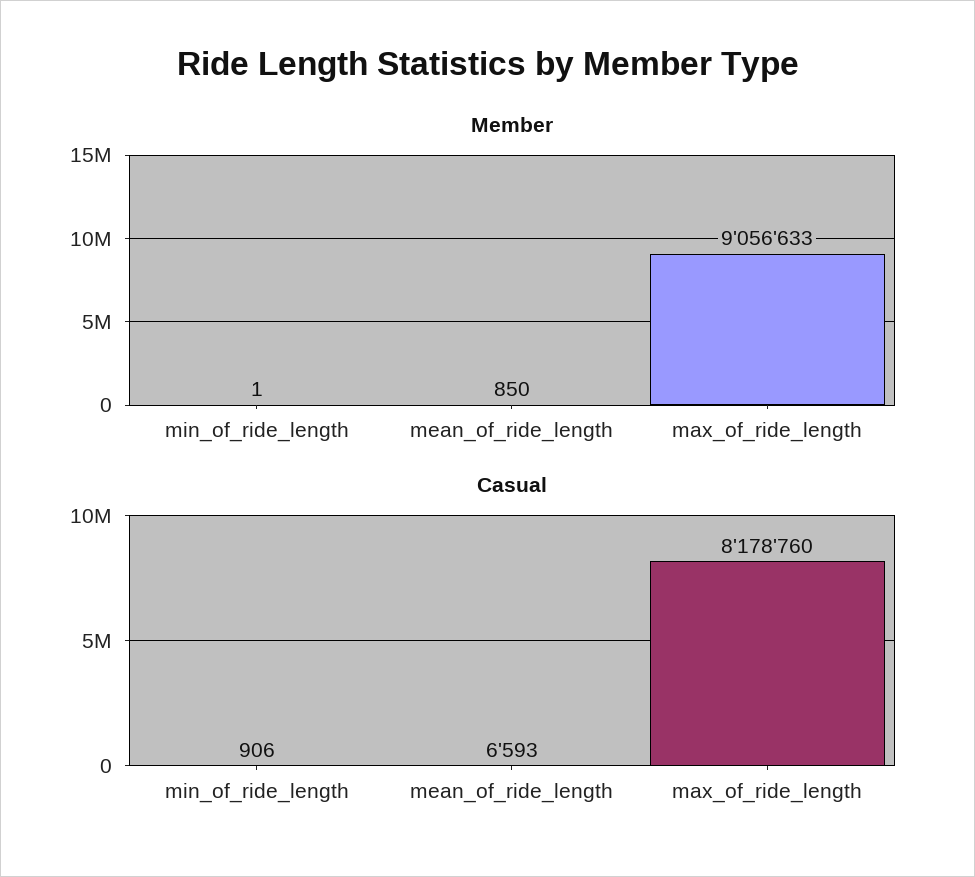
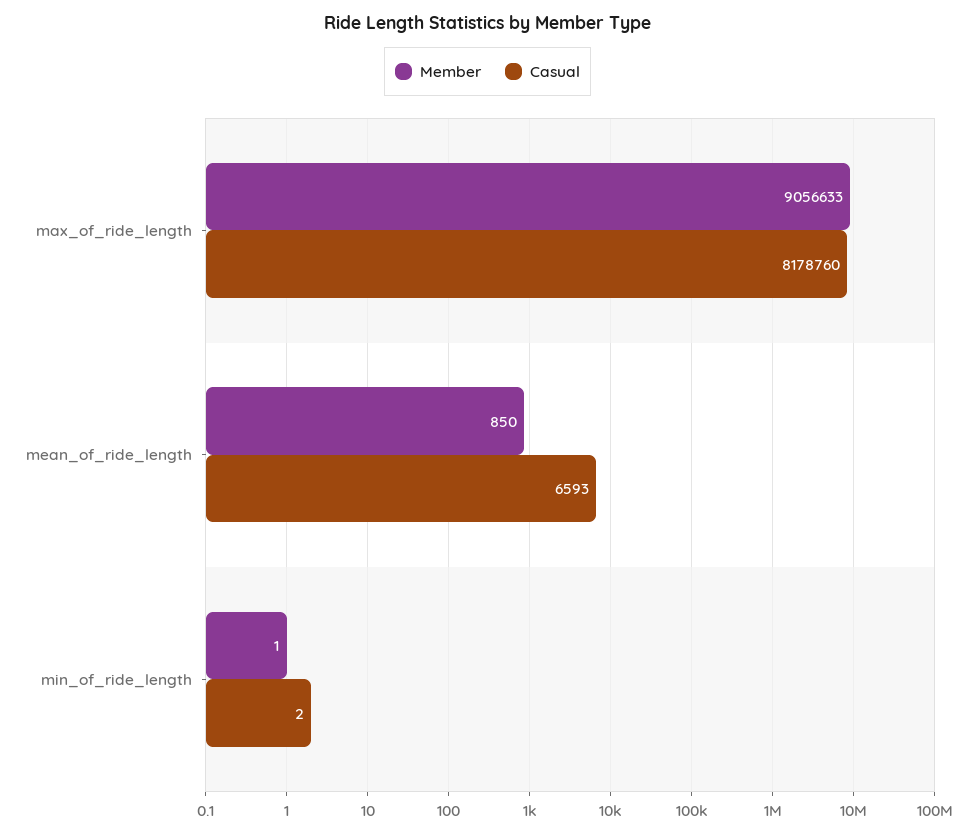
  {
    "Member": {
      "min_of_ride_length": 1,
      "mean_of_ride_length": 850,
      "max_of_ride_length": 9056633
    },
    "Casual": {
-     "min_of_ride_length": 906,
+     "min_of_ride_length": 2,
      "mean_of_ride_length": 6593,
      "max_of_ride_length": 8178760
    }
  }

